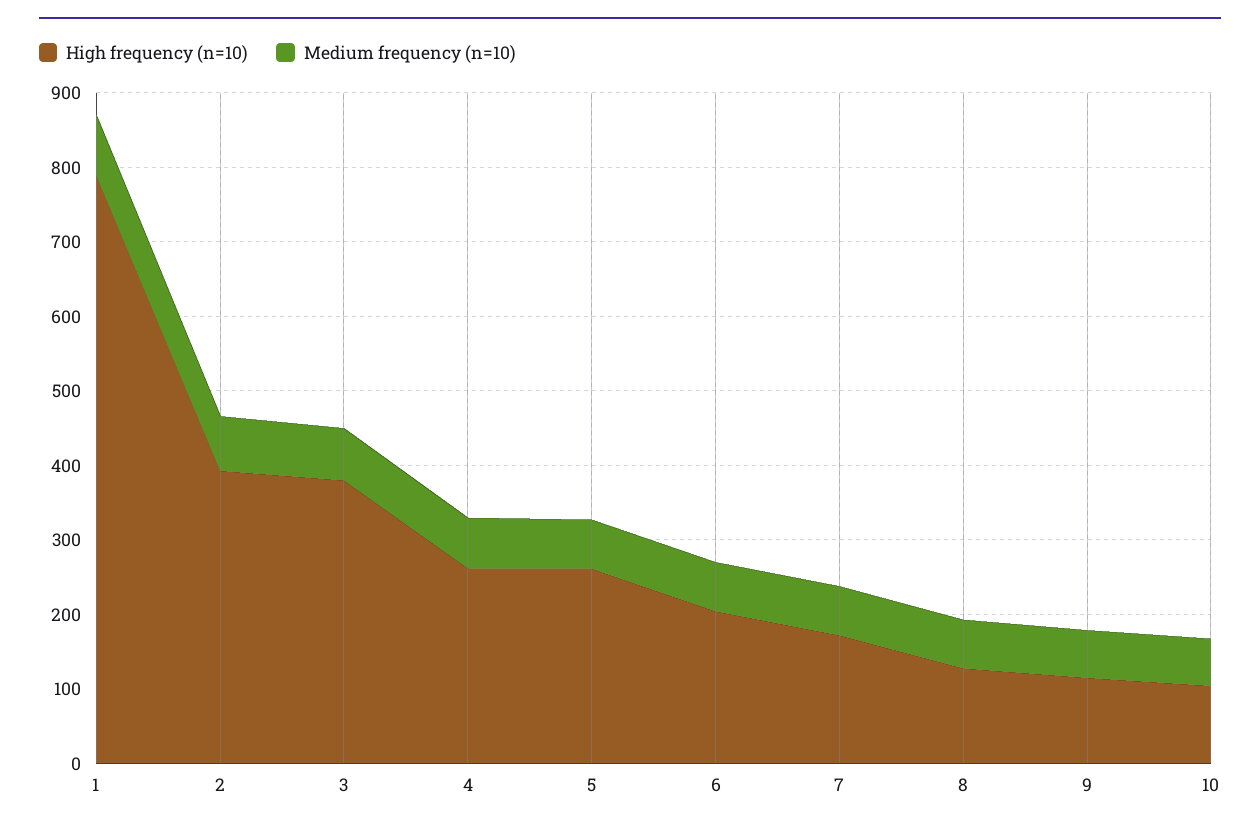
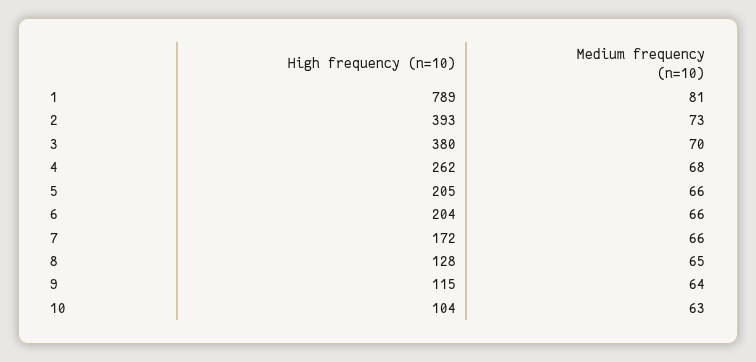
  {
    "High frequency (n=10)": {
      "1": 789,
      "2": 393,
      "3": 380,
      "4": 262,
-     "5": 260,
+     "5": 205,
      "6": 204,
      "7": 172,
      "8": 128,
      "9": 115,
      "10": 104
    },
    "Medium frequency (n=10)": {
      "1": 81,
      "2": 73,
      "3": 70,
      "4": 68,
      "5": 66,
      "6": 66,
      "7": 66,
      "8": 65,
      "9": 64,
      "10": 63
    }
  }

